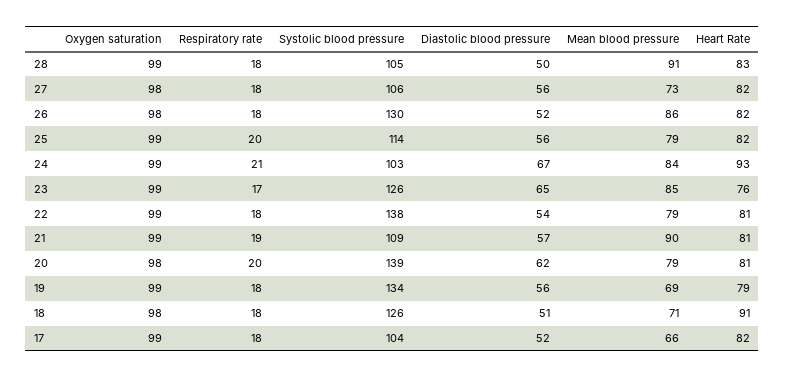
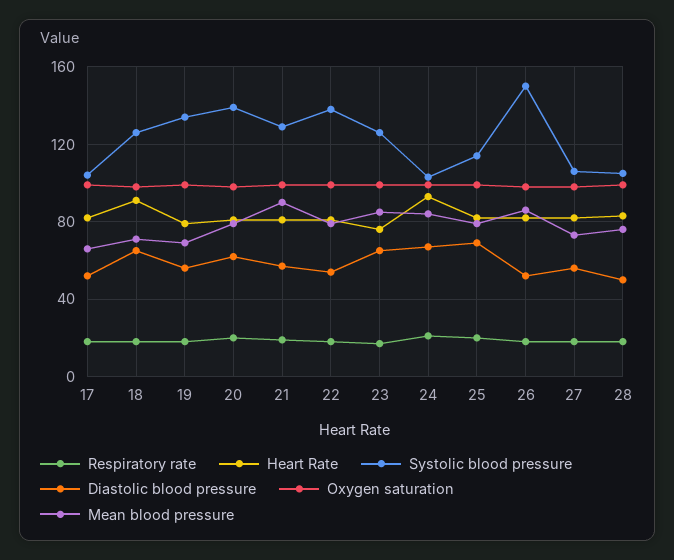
  {
    "Oxygen saturation": {
      "28": 99,
      "27": 98,
      "26": 98,
      "25": 99,
      "24": 99,
      "23": 99,
      "22": 99,
      "21": 99,
      "20": 98,
      "19": 99,
      "18": 98,
      "17": 99
    },
    "Respiratory rate": {
      "28": 18,
      "27": 18,
      "26": 18,
      "25": 20,
      "24": 21,
      "23": 17,
      "22": 18,
      "21": 19,
      "20": 20,
      "19": 18,
      "18": 18,
      "17": 18
    },
    "Systolic blood pressure": {
      "28": 105,
      "27": 106,
-     "26": 130,
+     "26": 150,
      "25": 114,
      "24": 103,
      "23": 126,
      "22": 138,
-     "21": 109,
+     "21": 130,
      "20": 139,
      "19": 134,
      "18": 126,
      "17": 104
    },
    "Diastolic blood pressure": {
      "28": 50,
      "27": 56,
      "26": 52,
-     "25": 56,
+     "25": 70,
      "24": 67,
      "23": 65,
      "22": 54,
      "21": 57,
      "20": 62,
      "19": 56,
-     "18": 51,
+     "18": 65,
      "17": 52
    },
    "Mean blood pressure": {
-     "28": 91,
+     "28": 75,
      "27": 73,
      "26": 86,
      "25": 79,
      "24": 84,
      "23": 85,
      "22": 79,
      "21": 90,
      "20": 79,
      "19": 69,
      "18": 71,
      "17": 66
    },
    "Heart Rate": {
      "28": 83,
      "27": 82,
      "26": 82,
      "25": 82,
      "24": 93,
      "23": 76,
      "22": 81,
      "21": 81,
      "20": 81,
      "19": 79,
      "18": 91,
      "17": 82
    }
  }

